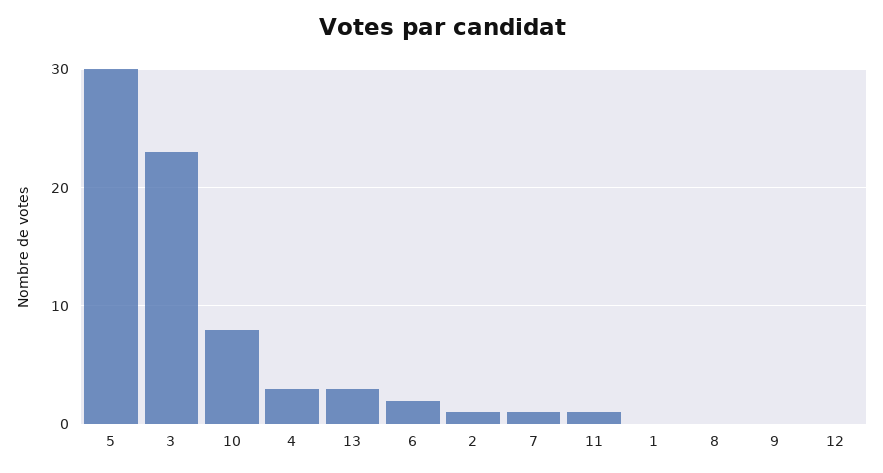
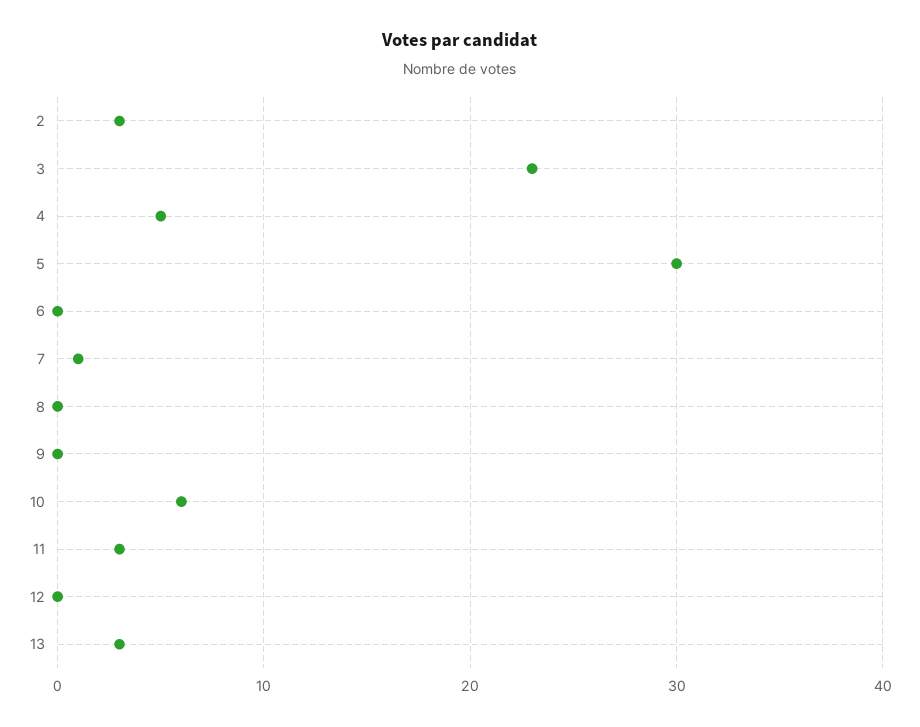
  {
    "5": 30,
    "3": 23,
-   "10": 8,
+   "10": 6,
-   "4": 3,
+   "4": 5,
    "13": 3,
-   "6": 2,
+   "6": 0,
-   "2": 1,
+   "2": 3,
    "7": 1,
-   "11": 1,
+   "11": 3,
-   "1": 0,
    "8": 0,
    "9": 0,
    "12": 0
  }

